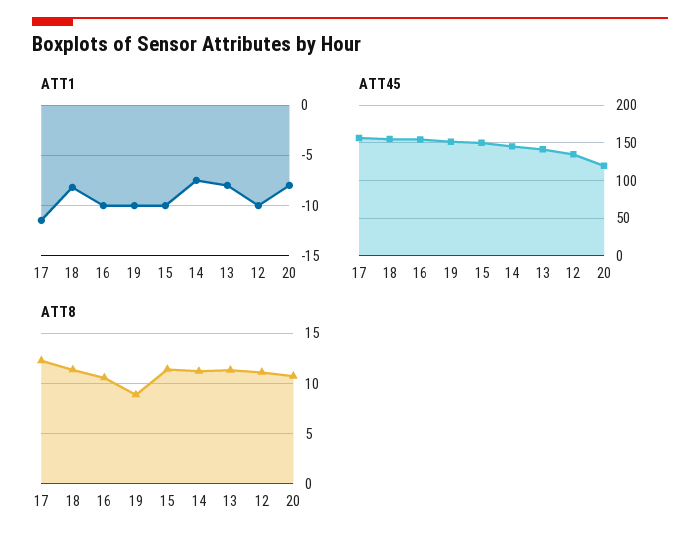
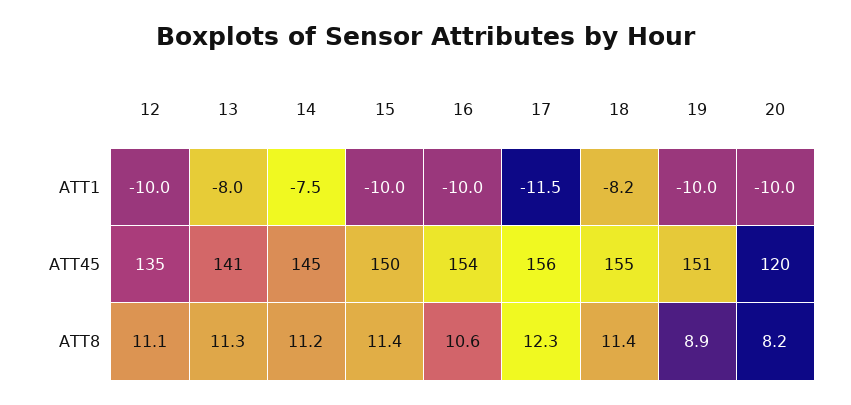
  {
    "ATT1": {
      "17": -11.5,
      "18": -8.2,
      "16": -10,
      "19": -10,
      "15": -10,
      "14": -7.5,
      "13": -8,
      "12": -10,
-     "20": -8
+     "20": -10
    },
    "ATT45": {
      "17": 156,
      "18": 155,
      "16": 154,
      "19": 151,
      "15": 150,
      "14": 145,
      "13": 141,
      "12": 135,
      "20": 120
    },
    "ATT8": {
      "17": 12.3,
      "18": 11.4,
      "16": 10.6,
      "19": 8.9,
      "15": 11.4,
      "14": 11.2,
      "13": 11.3,
      "12": 11.1,
-     "20": 11
+     "20": 8.2
    }
  }

